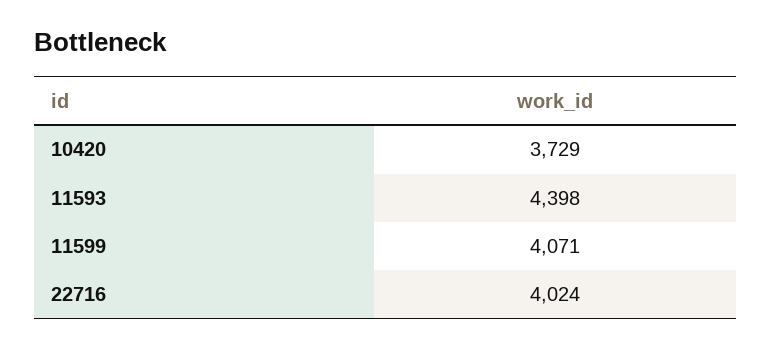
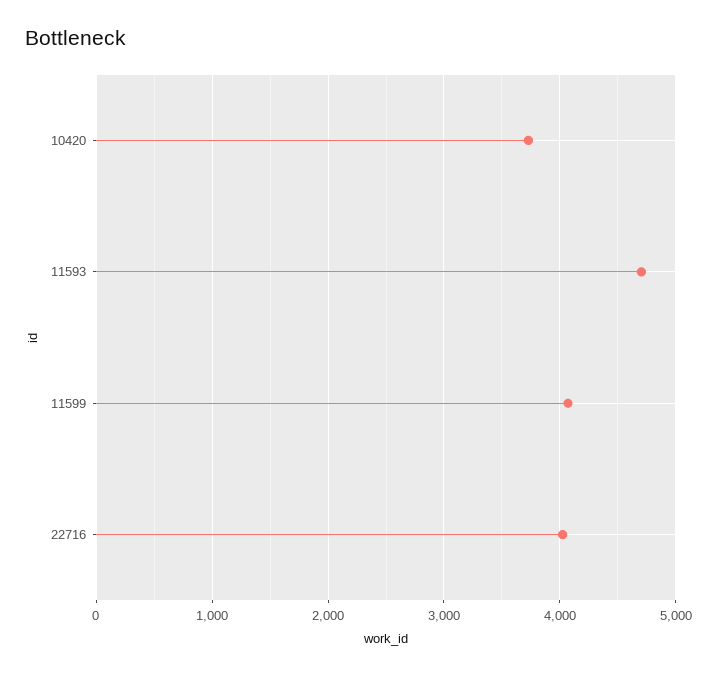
  {
    "10420": 3729,
-   "11593": 4398,
+   "11593": 4700,
    "11599": 4071,
    "22716": 4024
  }

